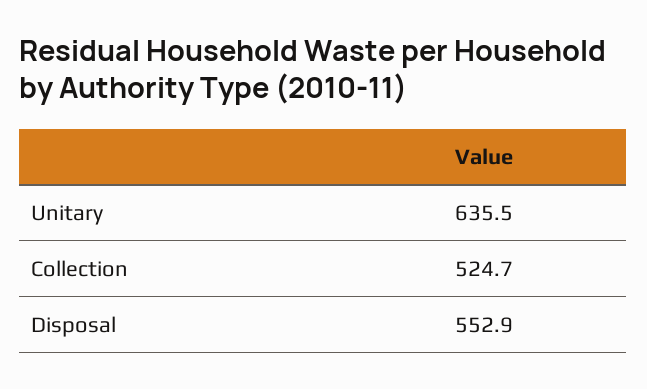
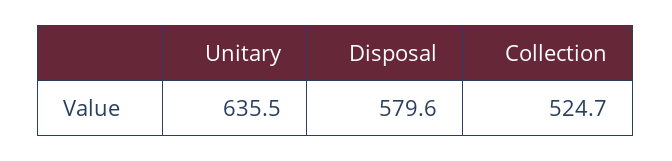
  {
    "Unitary": 635.5,
    "Collection": 524.7,
-   "Disposal": 552.9
+   "Disposal": 579.6
  }

